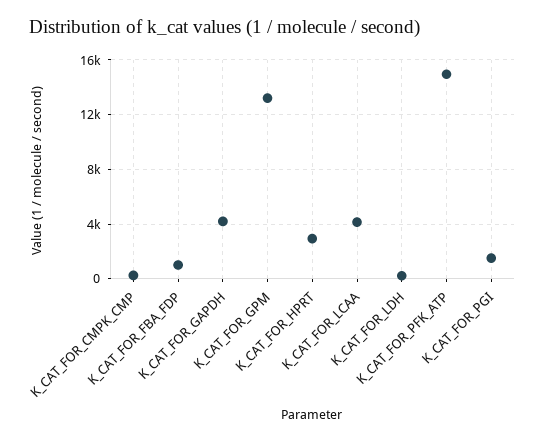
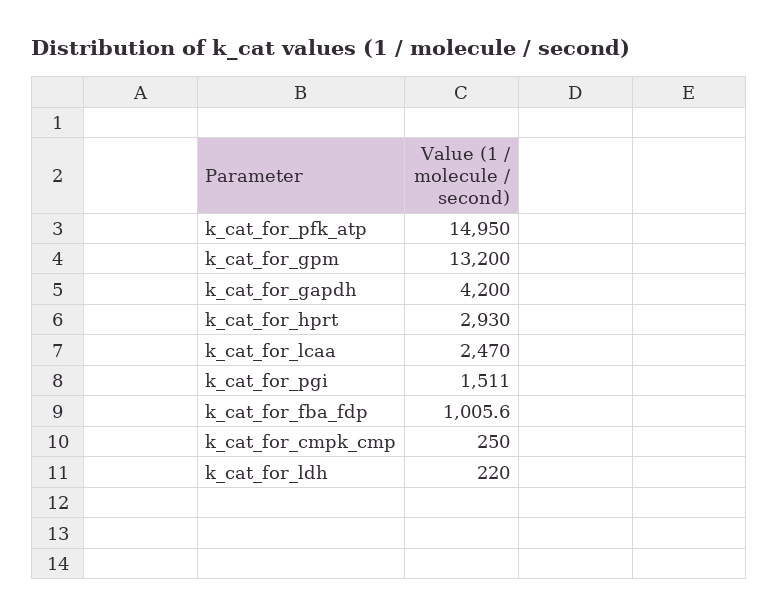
  {
    "K_CAT_FOR_CMPK_CMP": 250,
    "K_CAT_FOR_FBA_FDP": 1005.6,
    "K_CAT_FOR_GAPDH": 4200,
    "K_CAT_FOR_GPM": 13200,
    "K_CAT_FOR_HPRT": 2930,
-   "K_CAT_FOR_LCAA": 4000,
+   "K_CAT_FOR_LCAA": 2470,
    "K_CAT_FOR_LDH": 220,
    "K_CAT_FOR_PFK_ATP": 14950,
    "K_CAT_FOR_PGI": 1511
  }

